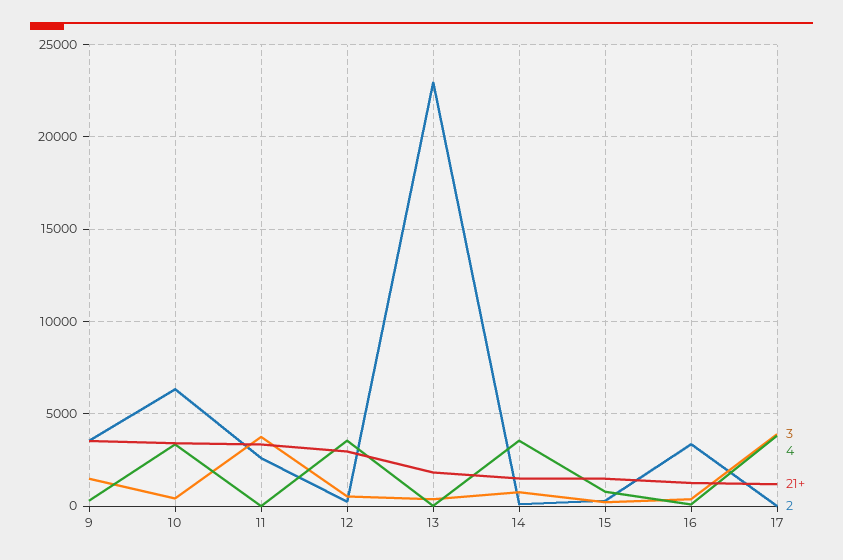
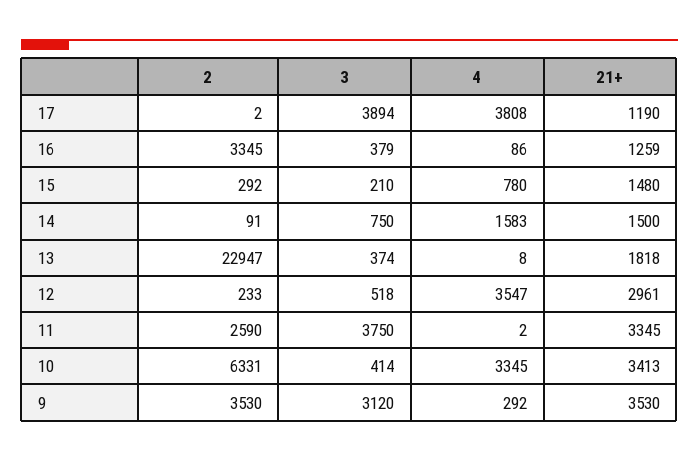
  {
    "3": {
-     "9": 1500,
+     "9": 3120,
      "10": 414,
      "11": 3750,
      "12": 518,
      "13": 374,
      "14": 750,
      "15": 210,
      "16": 379,
      "17": 3894
    },
    "4": {
      "9": 292,
      "10": 3345,
      "11": 2,
      "12": 3547,
      "13": 8,
-     "14": 3500,
+     "14": 1583,
      "15": 780,
      "16": 86,
      "17": 3808
    },
    "21+": {
      "9": 3530,
      "10": 3413,
      "11": 3345,
      "12": 2961,
      "13": 1818,
      "14": 1500,
      "15": 1480,
      "16": 1259,
      "17": 1190
    },
    "2": {
      "9": 3530,
      "10": 6331,
      "11": 2590,
      "12": 233,
      "13": 22947,
      "14": 91,
      "15": 292,
      "16": 3345,
      "17": 2
    }
  }

